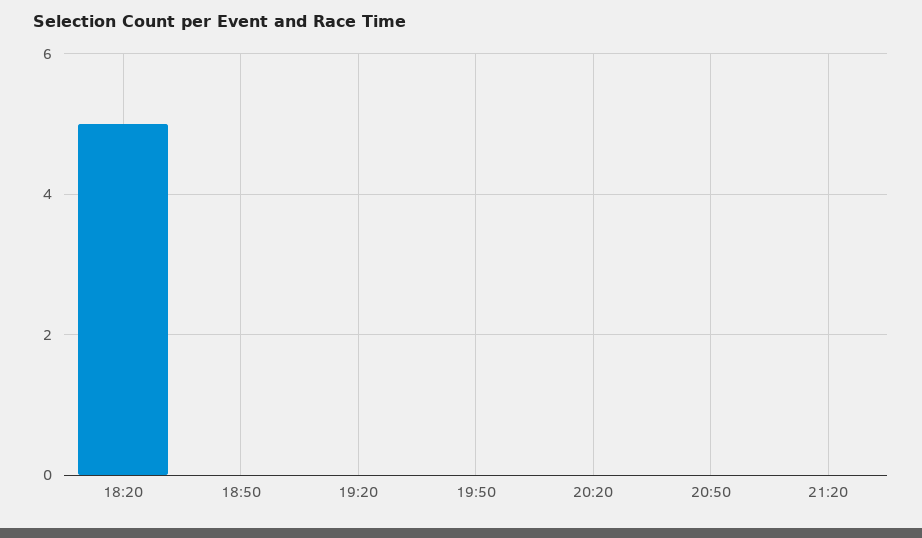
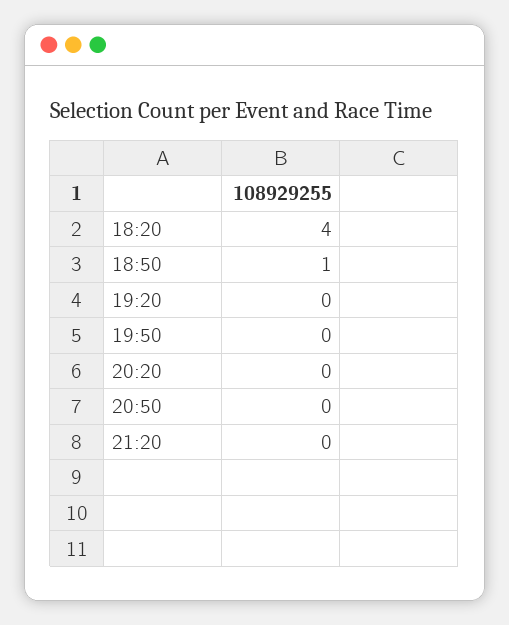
  {
-   "18:20": 5,
+   "18:20": 4,
-   "18:50": 0,
+   "18:50": 1,
    "19:20": 0,
    "19:50": 0,
    "20:20": 0,
    "20:50": 0,
    "21:20": 0
  }

